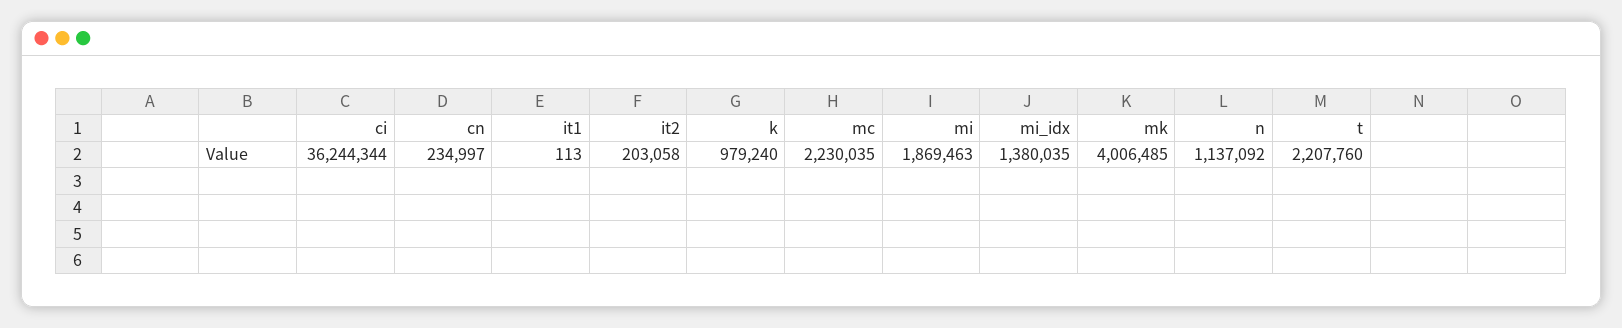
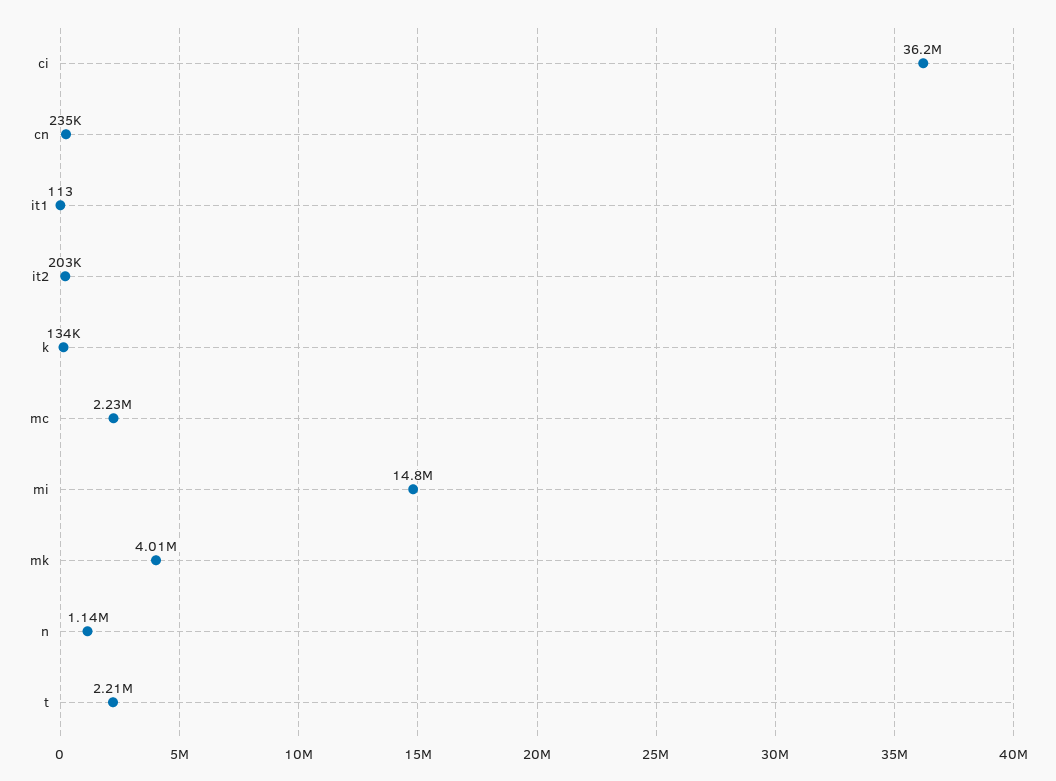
  {
    "ci": 36244344,
    "cn": 234997,
    "it1": 113,
    "it2": 203058,
-   "k": 979240,
+   "k": 134000,
    "mc": 2230035,
-   "mi": 1869463,
+   "mi": 14800000,
-   "mi_idx": 1380035,
    "mk": 4006485,
    "n": 1137092,
    "t": 2207760
  }

